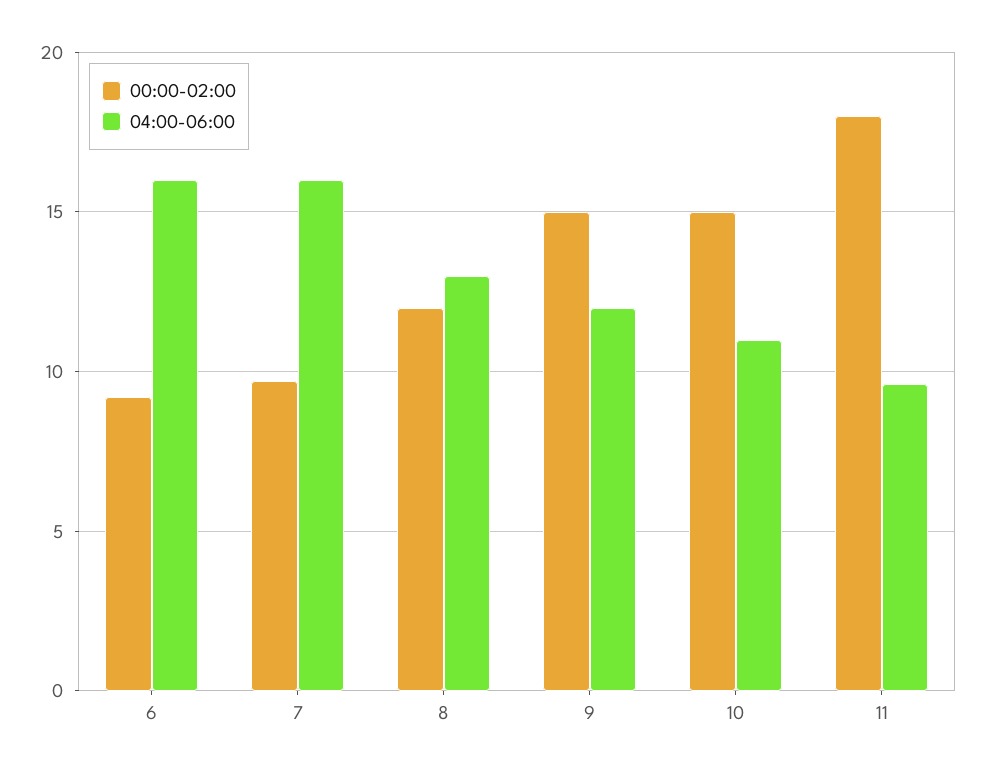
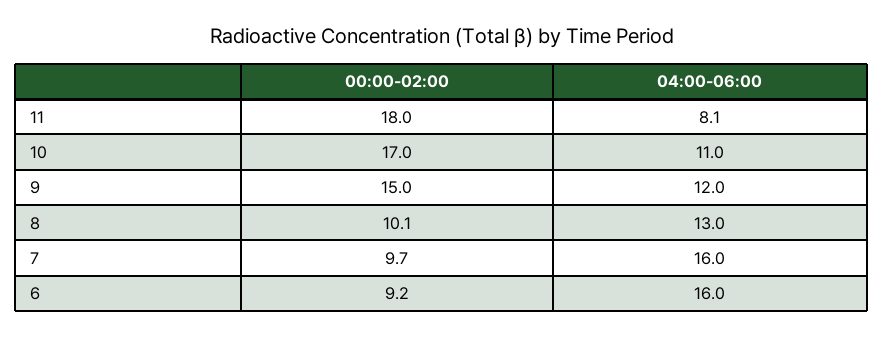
  {
    "00:00-02:00": {
      "6": 9.2,
      "7": 9.7,
-     "8": 12,
+     "8": 10.1,
      "9": 15,
-     "10": 15,
+     "10": 17,
      "11": 18
    },
    "04:00-06:00": {
      "6": 16,
      "7": 16,
      "8": 13,
      "9": 12,
      "10": 11,
-     "11": 9.5
+     "11": 8.1
    }
  }

